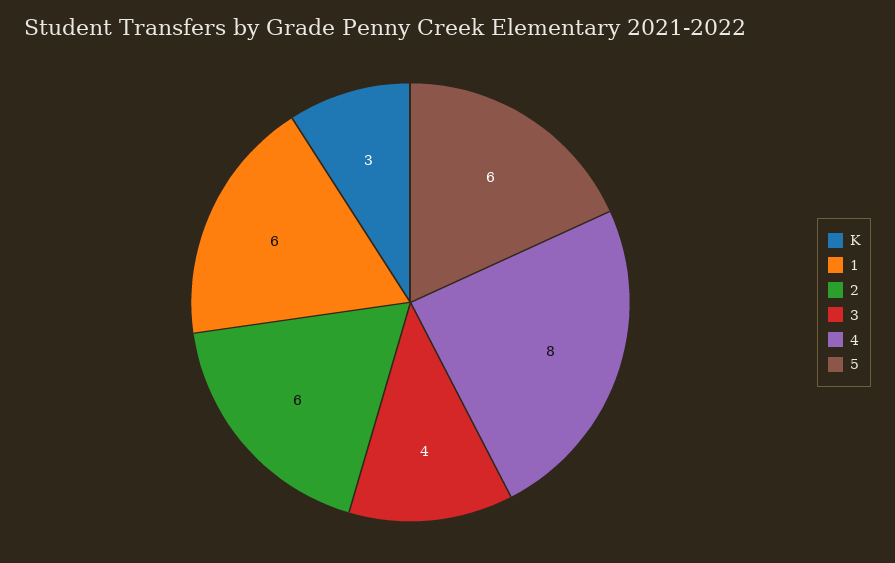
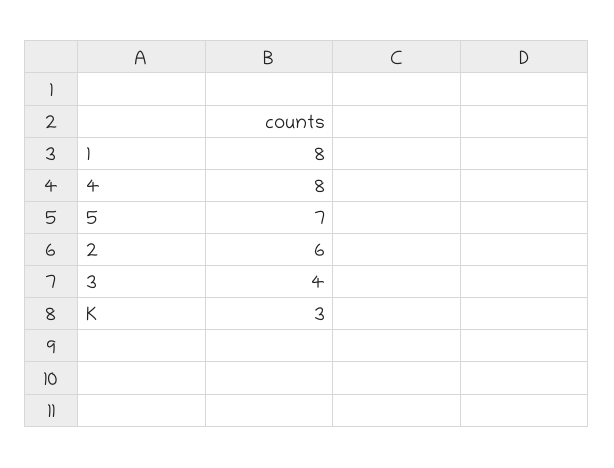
  {
    "K": 3,
-   "1": 6,
+   "1": 8,
    "2": 6,
    "3": 4,
    "4": 8,
-   "5": 6
+   "5": 7
  }

